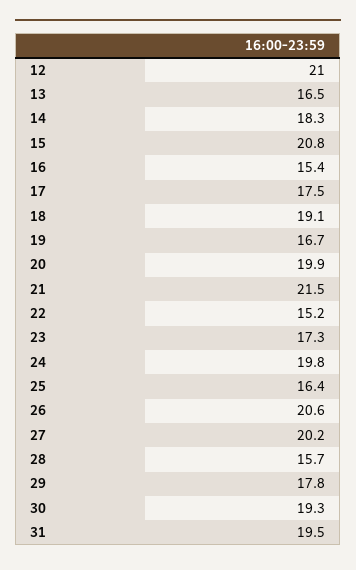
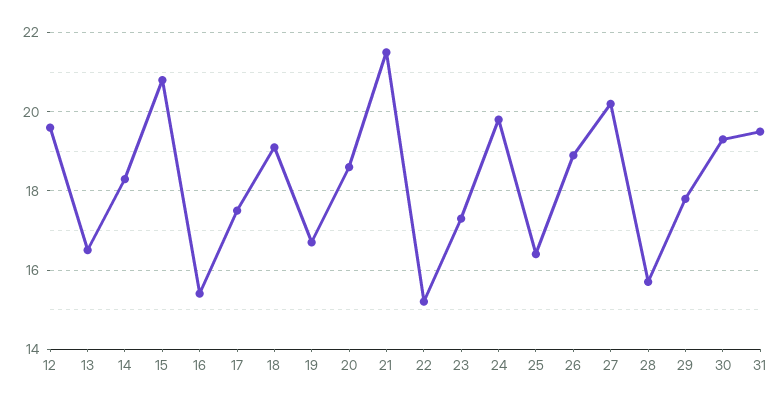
  {
-   "12": 21,
+   "12": 19.5,
    "13": 16.5,
    "14": 18.3,
    "15": 20.8,
    "16": 15.4,
    "17": 17.5,
    "18": 19.1,
    "19": 16.7,
-   "20": 19.9,
+   "20": 18.5,
    "21": 21.5,
    "22": 15.2,
    "23": 17.3,
    "24": 19.8,
    "25": 16.4,
-   "26": 20.6,
+   "26": 19,
    "27": 20.2,
    "28": 15.7,
    "29": 17.8,
    "30": 19.3,
    "31": 19.5
  }

